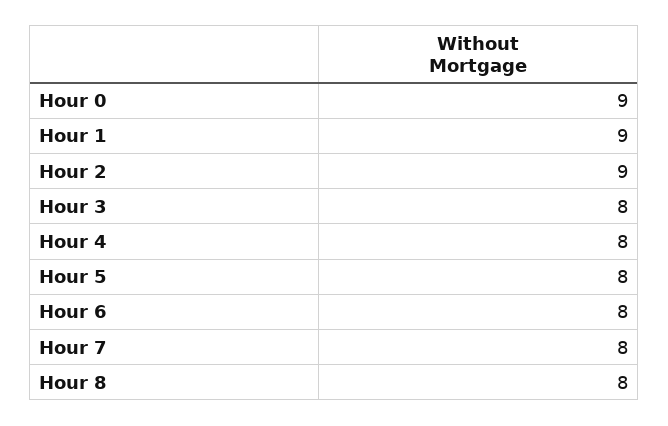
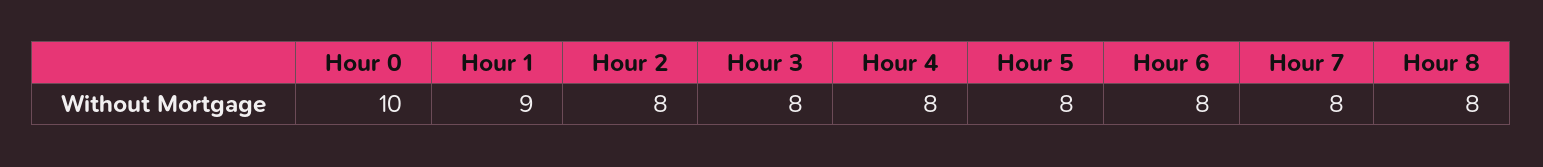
  {
-   "Hour 0": 9,
+   "Hour 0": 10,
    "Hour 1": 9,
-   "Hour 2": 9,
+   "Hour 2": 8,
    "Hour 3": 8,
    "Hour 4": 8,
    "Hour 5": 8,
    "Hour 6": 8,
    "Hour 7": 8,
    "Hour 8": 8
  }

